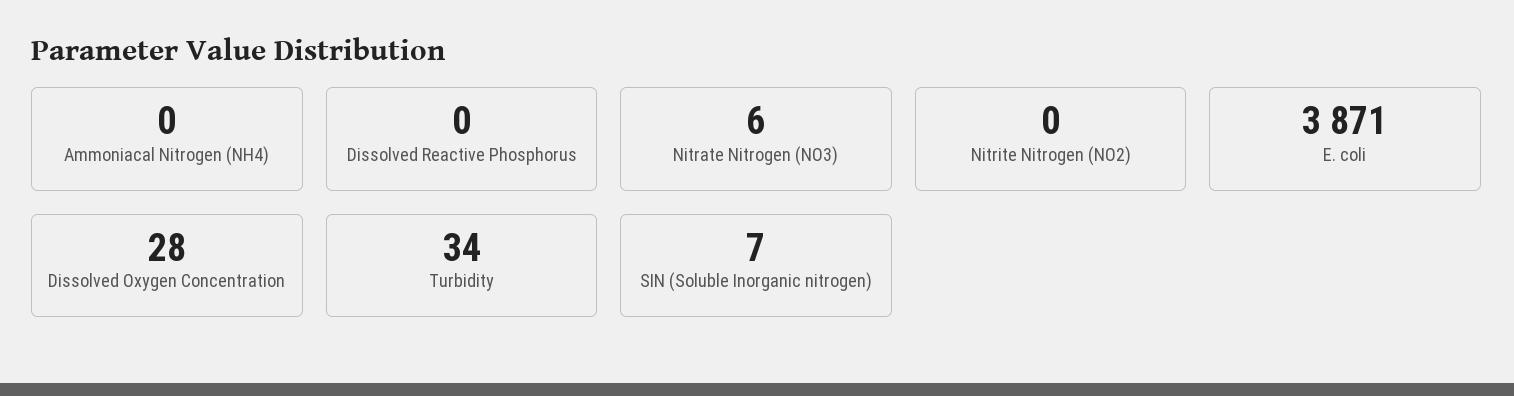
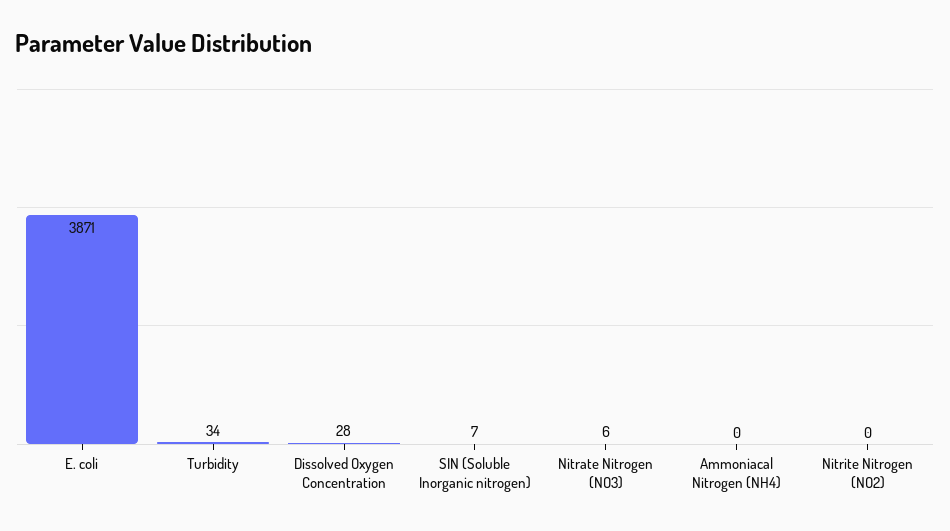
  {
    "Ammoniacal Nitrogen (NH4)": 0,
-   "Dissolved Reactive Phosphorus": 0,
    "Nitrate Nitrogen (NO3)": 6,
    "Nitrite Nitrogen (NO2)": 0,
    "E. coli": 3871,
    "Dissolved Oxygen Concentration": 28,
    "Turbidity": 34,
    "SIN (Soluble Inorganic nitrogen)": 7
  }

